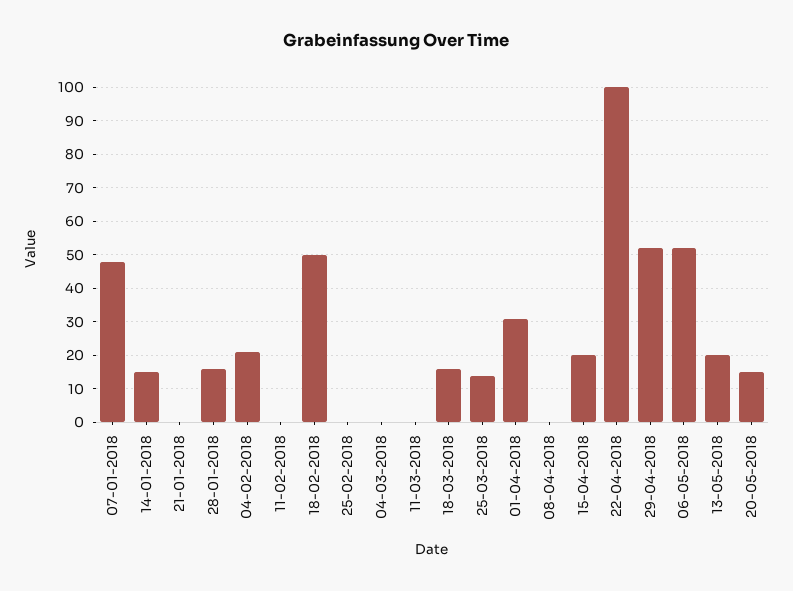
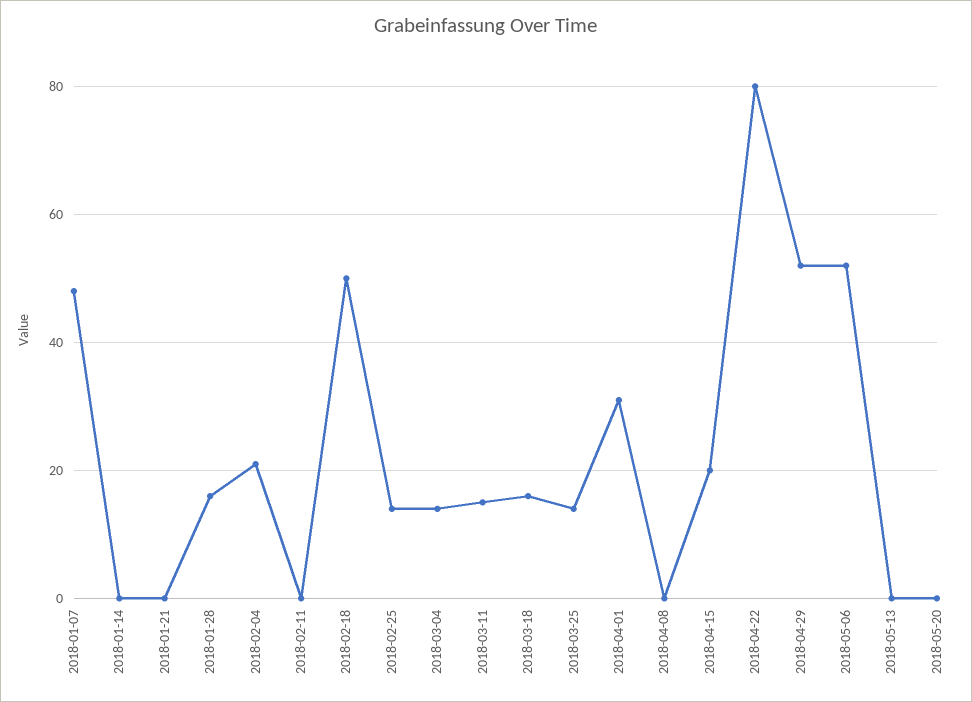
  {
    "07-01-2018": 50,
-   "14-01-2018": 15,
+   "14-01-2018": 0,
    "21-01-2018": 0,
    "28-01-2018": 15,
    "04-02-2018": 20,
    "11-02-2018": 0,
    "18-02-2018": 50,
-   "25-02-2018": 0,
+   "25-02-2018": 15,
-   "04-03-2018": 0,
+   "04-03-2018": 15,
-   "11-03-2018": 0,
+   "11-03-2018": 15,
    "18-03-2018": 15,
    "25-03-2018": 15,
    "01-04-2018": 30,
    "08-04-2018": 0,
    "15-04-2018": 20,
-   "22-04-2018": 100,
+   "22-04-2018": 80,
    "29-04-2018": 50,
    "06-05-2018": 50,
-   "13-05-2018": 20,
+   "13-05-2018": 0,
-   "20-05-2018": 15
+   "20-05-2018": 0
  }

